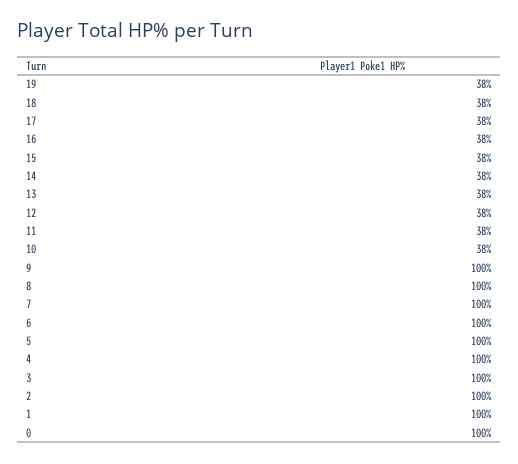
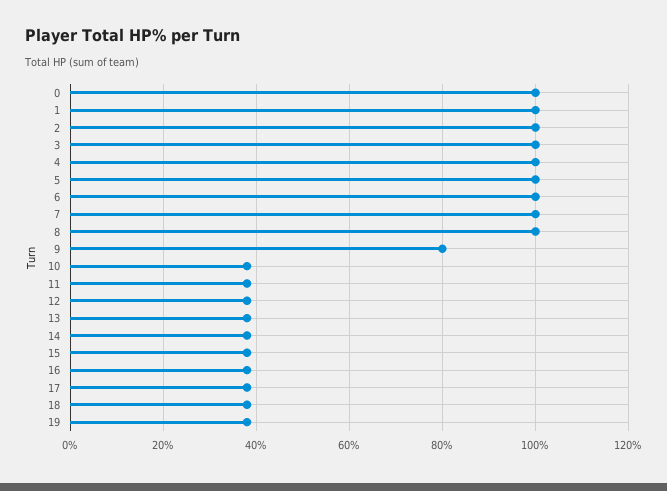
  {
    "19": 38,
    "18": 38,
    "17": 38,
    "16": 38,
    "15": 38,
    "14": 38,
    "13": 38,
    "12": 38,
    "11": 38,
    "10": 38,
-   "9": 100,
+   "9": 80,
    "8": 100,
    "7": 100,
    "6": 100,
    "5": 100,
    "4": 100,
    "3": 100,
    "2": 100,
    "1": 100,
    "0": 100
  }

